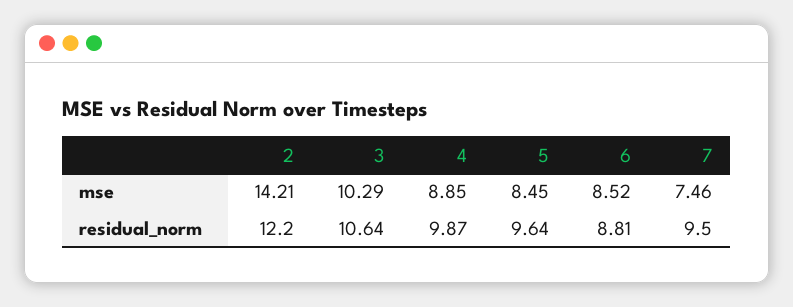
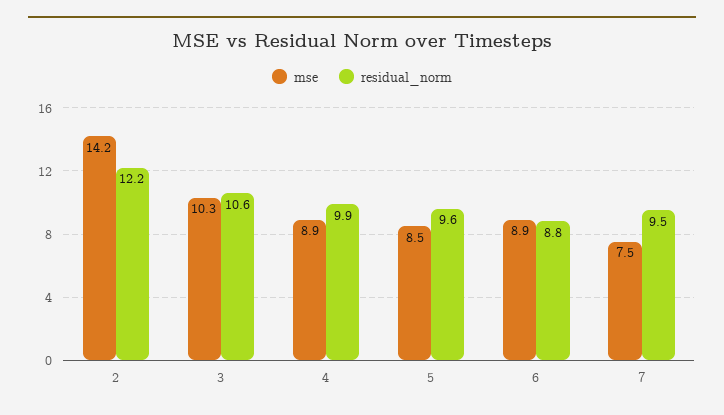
  {
    "mse": {
      "2": 14.21,
      "3": 10.29,
      "4": 8.85,
      "5": 8.45,
-     "6": 8.52,
+     "6": 8.9,
      "7": 7.46
    },
    "residual_norm": {
      "2": 12.2,
      "3": 10.64,
      "4": 9.87,
      "5": 9.64,
      "6": 8.81,
      "7": 9.5
    }
  }

